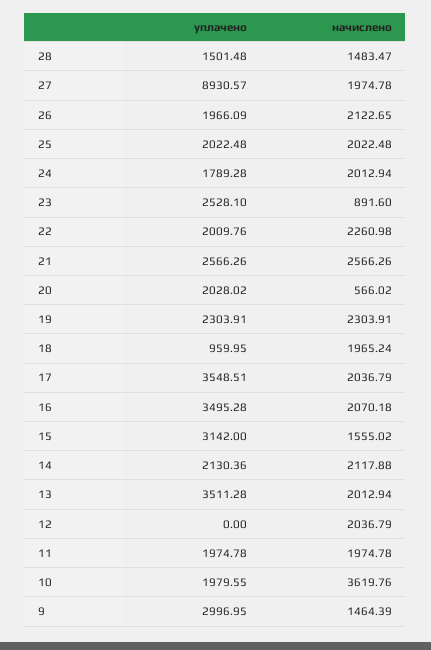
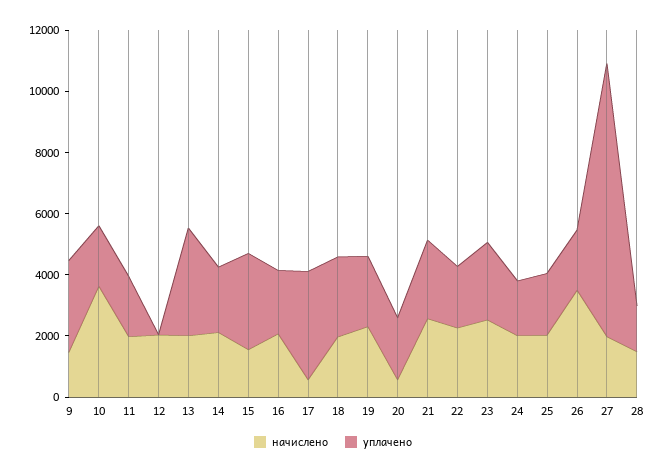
  {
    "уплачено": {
      "28": 1501.48,
      "27": 8930.57,
      "26": 1966.09,
      "25": 2022.48,
      "24": 1789.28,
      "23": 2528.1,
      "22": 2009.76,
      "21": 2566.26,
      "20": 2028.02,
      "19": 2303.91,
-     "18": 959.95,
+     "18": 2500,
      "17": 3548.51,
-     "16": 3495.28,
+     "16": 2000,
      "15": 3142,
      "14": 2130.36,
      "13": 3511.28,
      "12": 0,
      "11": 1974.78,
      "10": 1979.55,
      "9": 2996.95
    },
    "начислено": {
      "28": 1483.47,
      "27": 1974.78,
-     "26": 2122.65,
+     "26": 3500,
      "25": 2022.48,
      "24": 2012.94,
-     "23": 891.6,
+     "23": 2500,
      "22": 2260.98,
      "21": 2566.26,
      "20": 566.02,
      "19": 2303.91,
      "18": 1965.24,
-     "17": 2036.79,
+     "17": 500,
      "16": 2070.18,
      "15": 1555.02,
      "14": 2117.88,
      "13": 2012.94,
      "12": 2036.79,
      "11": 1974.78,
      "10": 3619.76,
      "9": 1464.39
    }
  }

